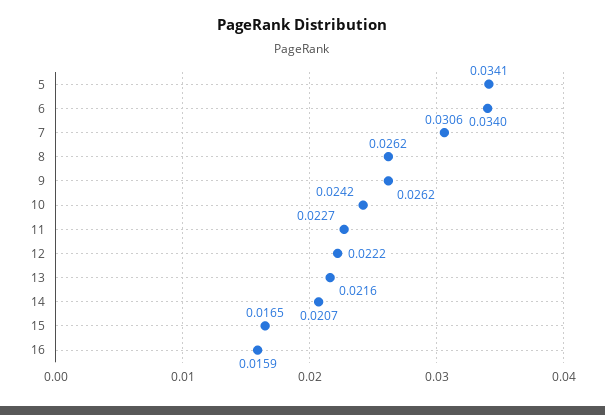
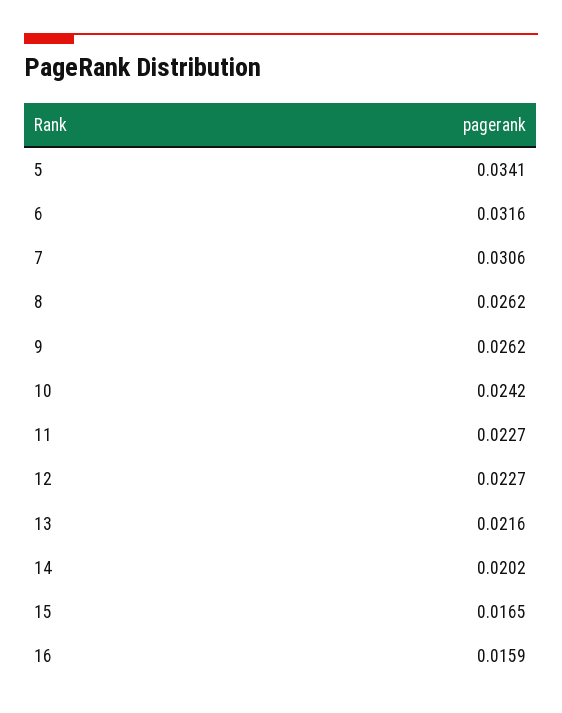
  {
    "5": 0.0341,
-   "6": 0.034,
+   "6": 0.0316,
    "7": 0.0306,
    "8": 0.0262,
    "9": 0.0262,
    "10": 0.0242,
    "11": 0.0227,
-   "12": 0.0222,
+   "12": 0.0227,
    "13": 0.0216,
-   "14": 0.0207,
+   "14": 0.0202,
    "15": 0.0165,
    "16": 0.0159
  }

